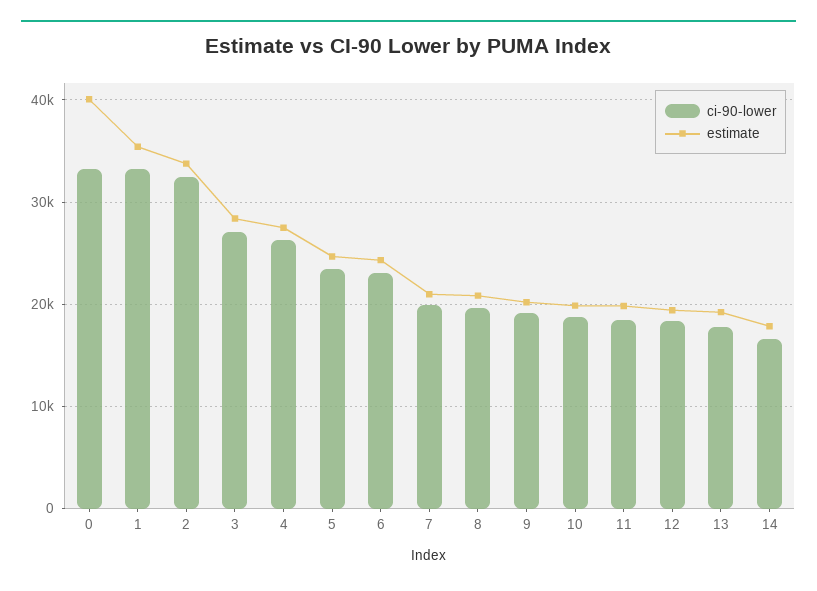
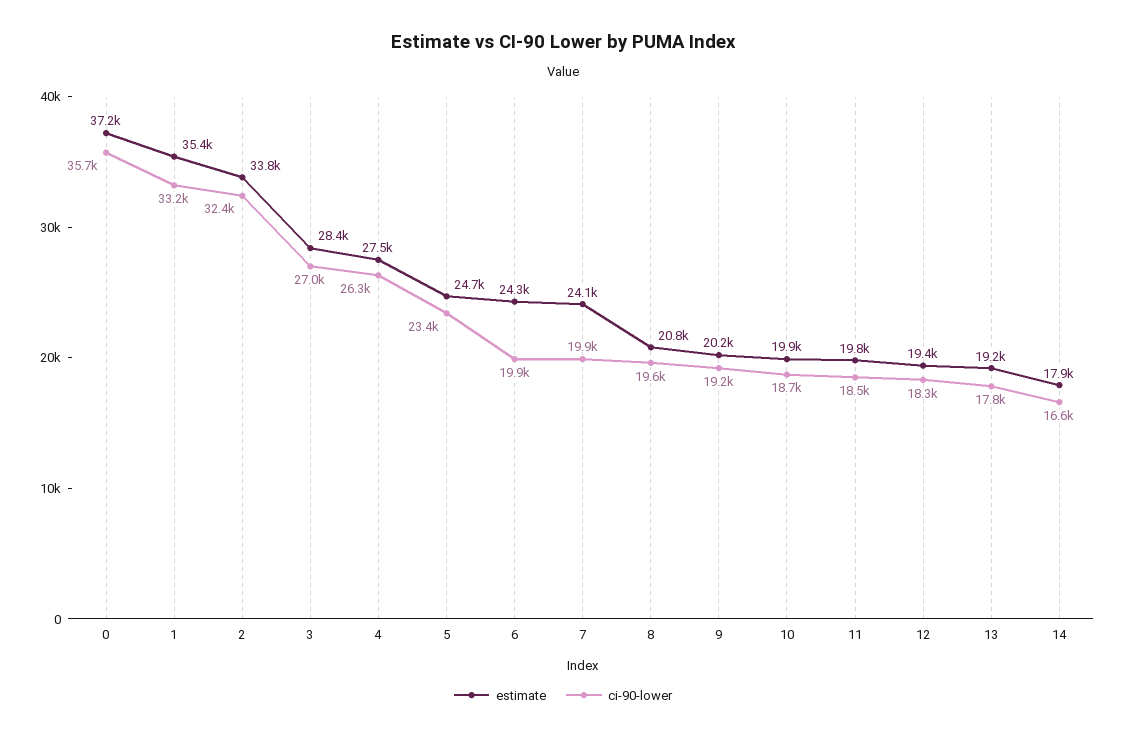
  {
    "ci-90-lower": {
-     "0": 33000,
+     "0": 35700,
      "1": 33200,
      "2": 32400,
      "3": 27000,
      "4": 26300,
      "5": 23400,
-     "6": 23000,
+     "6": 19900,
      "7": 19900,
      "8": 19600,
      "9": 19200,
      "10": 18700,
      "11": 18500,
      "12": 18300,
      "13": 17800,
      "14": 16600
    },
    "estimate": {
-     "0": 40000,
+     "0": 37200,
      "1": 35400,
      "2": 33800,
      "3": 28400,
      "4": 27500,
      "5": 24700,
      "6": 24300,
-     "7": 21000,
+     "7": 24100,
      "8": 20800,
      "9": 20200,
      "10": 19900,
      "11": 19800,
      "12": 19400,
      "13": 19200,
      "14": 17900
    }
  }

